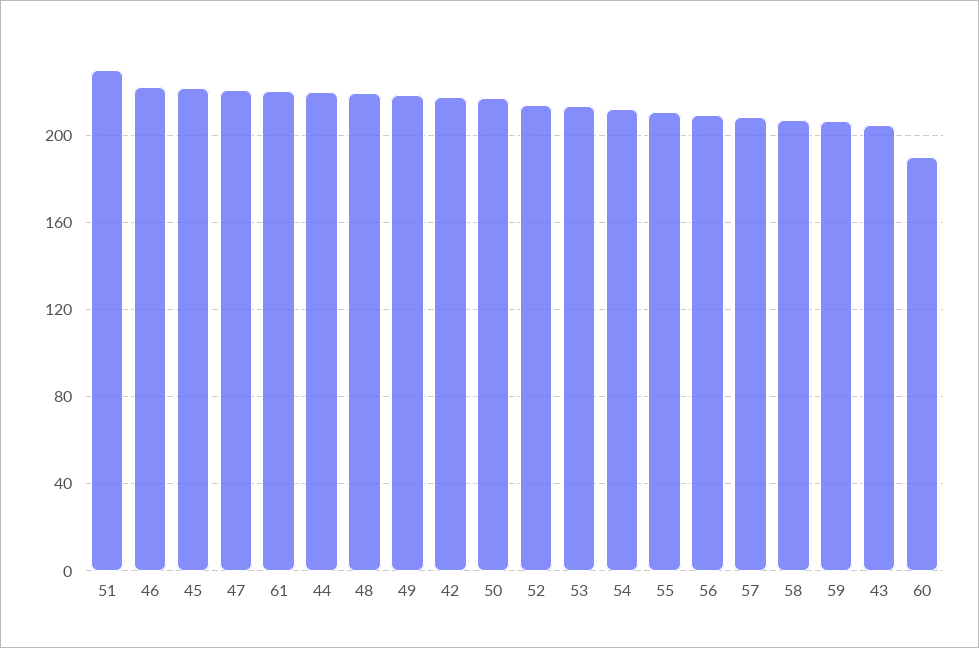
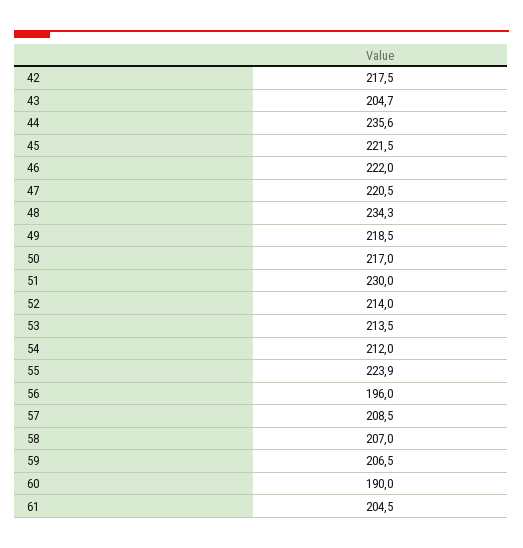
  {
    "51": 230,
    "46": 222,
    "45": 221.5,
    "47": 220.5,
-   "61": 220,
+   "61": 204.5,
-   "44": 220,
+   "44": 235.6,
-   "48": 220,
+   "48": 234.3,
    "49": 218.5,
    "42": 217.5,
    "50": 217,
    "52": 214,
    "53": 213.5,
    "54": 212,
-   "55": 210,
+   "55": 223.9,
-   "56": 210,
+   "56": 196,
    "57": 208.5,
    "58": 207,
    "59": 206.5,
    "43": 204.7,
    "60": 190
  }

